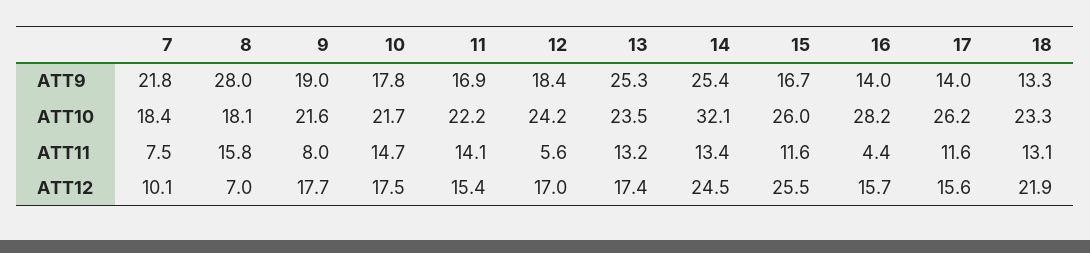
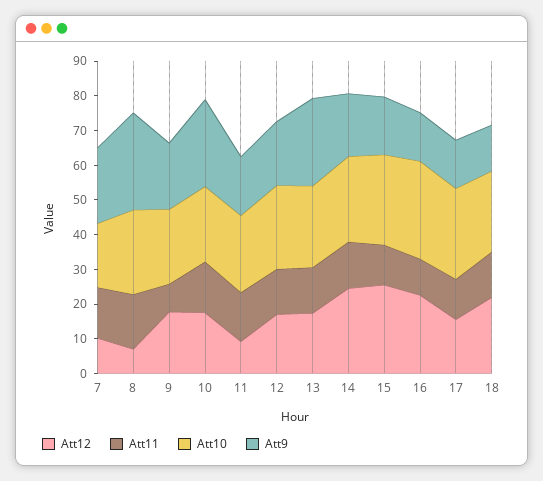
  {
    "ATT9": {
      "7": 21.8,
      "8": 28,
      "9": 19,
-     "10": 17.8,
+     "10": 25,
      "11": 16.9,
      "12": 18.4,
      "13": 25.3,
-     "14": 25.4,
+     "14": 17.5,
      "15": 16.7,
      "16": 14,
      "17": 14,
      "18": 13.3
    },
    "ATT10": {
      "7": 18.4,
-     "8": 18.1,
+     "8": 25,
      "9": 21.6,
      "10": 21.7,
      "11": 22.2,
      "12": 24.2,
      "13": 23.5,
-     "14": 32.1,
+     "14": 25,
      "15": 26,
      "16": 28.2,
      "17": 26.2,
      "18": 23.3
    },
    "ATT11": {
-     "7": 7.5,
+     "7": 15,
      "8": 15.8,
      "9": 8,
      "10": 14.7,
      "11": 14.1,
-     "12": 5.6,
+     "12": 12.5,
      "13": 13.2,
      "14": 13.4,
      "15": 11.6,
-     "16": 4.4,
+     "16": 10,
      "17": 11.6,
      "18": 13.1
    },
    "ATT12": {
      "7": 10.1,
      "8": 7,
      "9": 17.7,
      "10": 17.5,
-     "11": 15.4,
+     "11": 10,
      "12": 17,
      "13": 17.4,
      "14": 24.5,
      "15": 25.5,
-     "16": 15.7,
+     "16": 22.5,
      "17": 15.6,
      "18": 21.9
    }
  }

